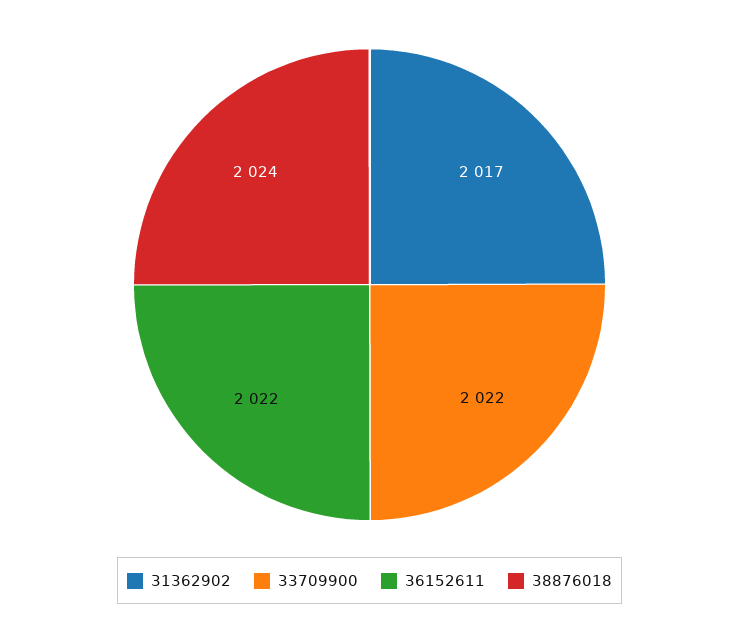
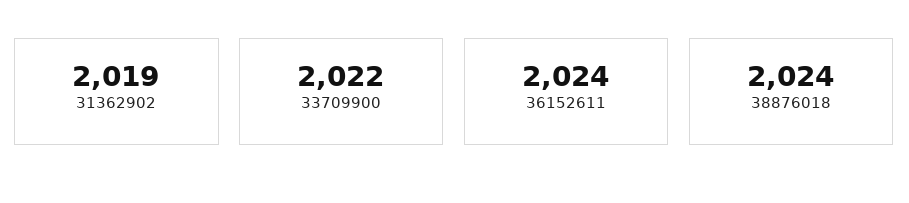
  {
-   "31362902": 2017,
+   "31362902": 2019,
    "33709900": 2022,
-   "36152611": 2022,
+   "36152611": 2024,
    "38876018": 2024
  }

